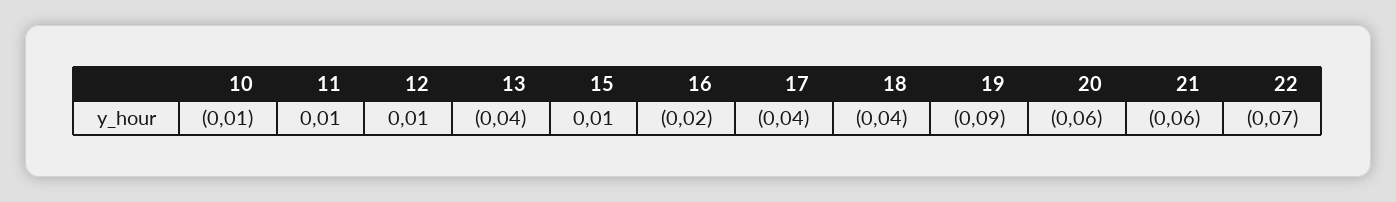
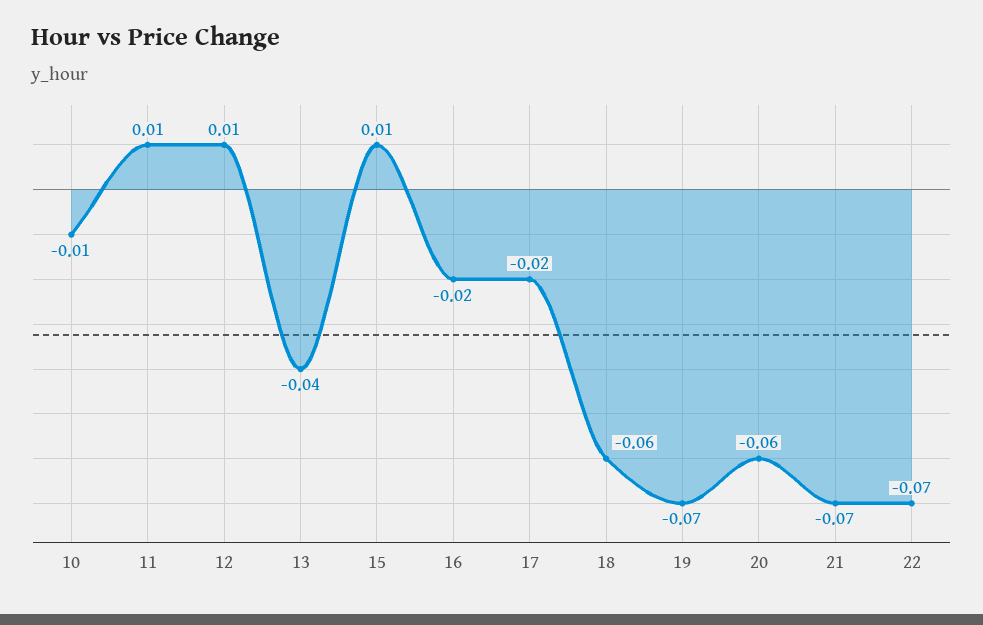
  {
    "10": -0.01,
    "11": 0.01,
    "12": 0.01,
    "13": -0.04,
    "15": 0.01,
    "16": -0.02,
-   "17": -0.04,
+   "17": -0.02,
-   "18": -0.04,
+   "18": -0.06,
-   "19": -0.09,
+   "19": -0.07,
    "20": -0.06,
-   "21": -0.06,
+   "21": -0.07,
    "22": -0.07
  }

